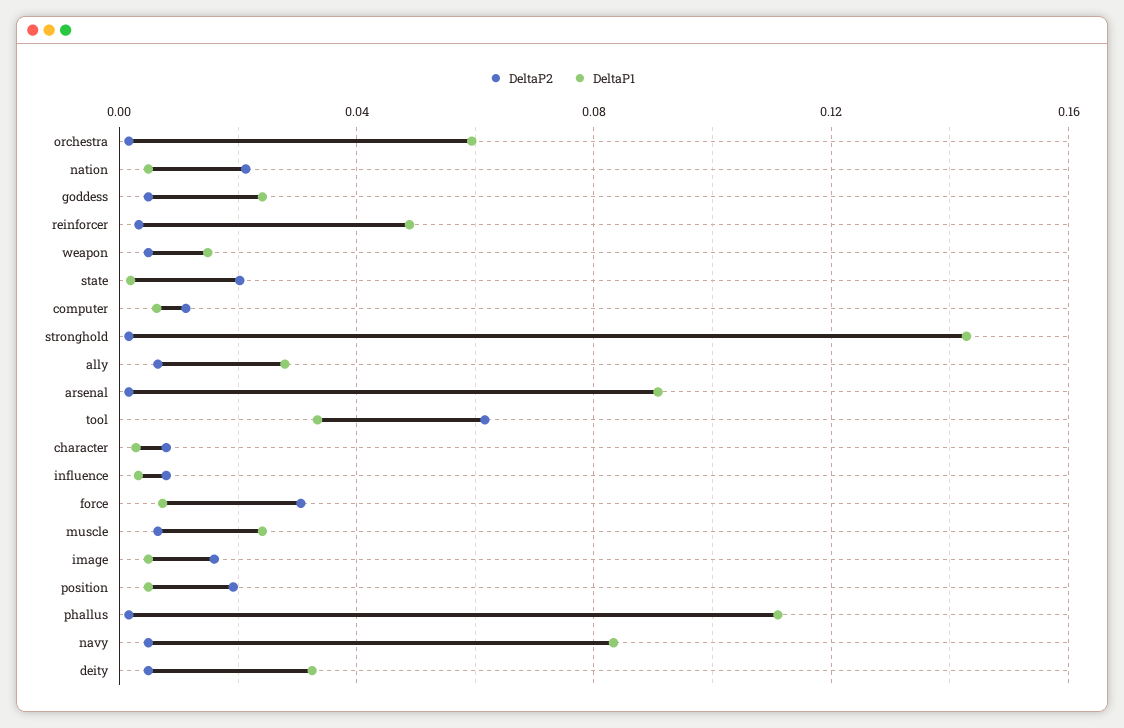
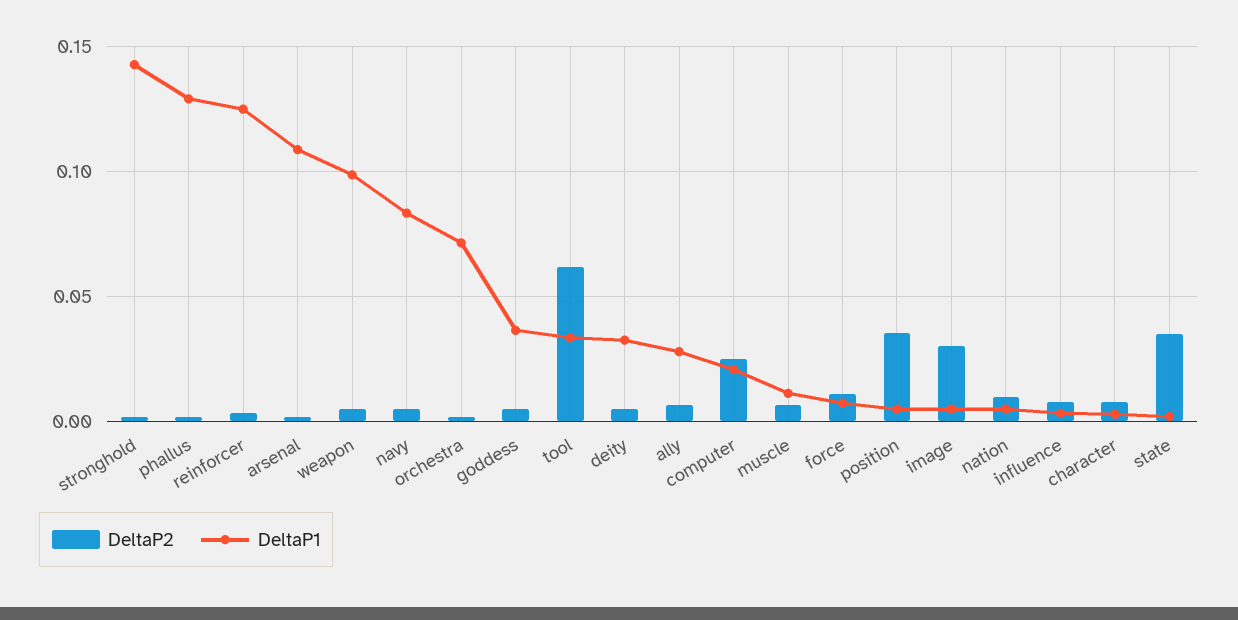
  {
    "DeltaP2": {
      "orchestra": 0,
-     "nation": 0.02,
+     "nation": 0.01,
      "goddess": 0.005,
      "reinforcer": 0.005,
      "weapon": 0.005,
-     "state": 0.02,
+     "state": 0.035,
-     "computer": 0.01,
+     "computer": 0.025,
      "stronghold": 0,
      "ally": 0.005,
      "arsenal": 0,
      "tool": 0.06,
      "character": 0.01,
      "influence": 0.01,
-     "force": 0.03,
+     "force": 0.01,
      "muscle": 0.005,
-     "image": 0.015,
+     "image": 0.03,
-     "position": 0.02,
+     "position": 0.035,
      "phallus": 0,
      "navy": 0.005,
      "deity": 0.005
    },
    "DeltaP1": {
-     "orchestra": 0.06,
+     "orchestra": 0.07,
      "nation": 0.005,
-     "goddess": 0.025,
+     "goddess": 0.035,
-     "reinforcer": 0.05,
+     "reinforcer": 0.125,
-     "weapon": 0.015,
+     "weapon": 0.1,
      "state": 0,
-     "computer": 0.005,
+     "computer": 0.02,
      "stronghold": 0.145,
      "ally": 0.03,
-     "arsenal": 0.09,
+     "arsenal": 0.11,
      "tool": 0.035,
      "character": 0.005,
      "influence": 0.005,
      "force": 0.005,
-     "muscle": 0.025,
+     "muscle": 0.01,
      "image": 0.005,
      "position": 0.005,
-     "phallus": 0.11,
+     "phallus": 0.13,
      "navy": 0.085,
      "deity": 0.035
    }
  }

